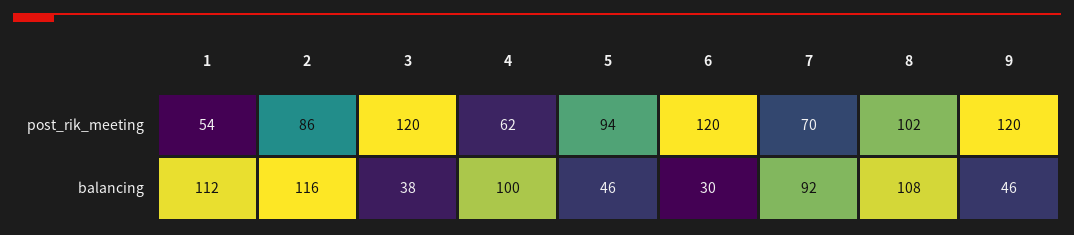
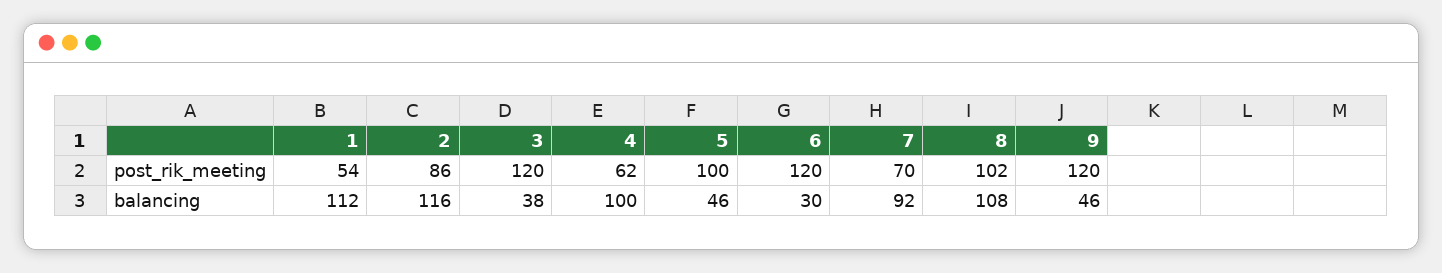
  {
    "1": {
      "post_rik_meeting": 54,
      "balancing": 112
    },
    "2": {
      "post_rik_meeting": 86,
      "balancing": 116
    },
    "3": {
      "post_rik_meeting": 120,
      "balancing": 38
    },
    "4": {
      "post_rik_meeting": 62,
      "balancing": 100
    },
    "5": {
-     "post_rik_meeting": 94,
+     "post_rik_meeting": 100,
      "balancing": 46
    },
    "6": {
      "post_rik_meeting": 120,
      "balancing": 30
    },
    "7": {
      "post_rik_meeting": 70,
      "balancing": 92
    },
    "8": {
      "post_rik_meeting": 102,
      "balancing": 108
    },
    "9": {
      "post_rik_meeting": 120,
      "balancing": 46
    }
  }

